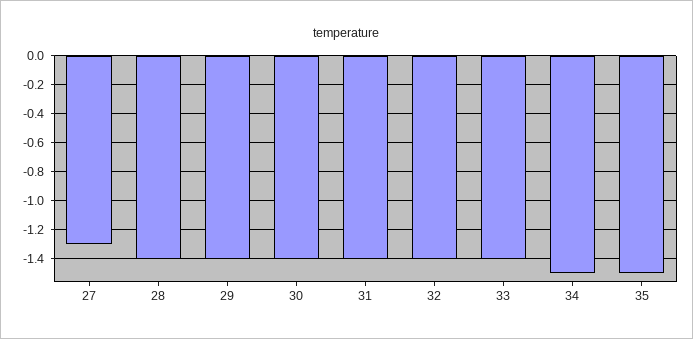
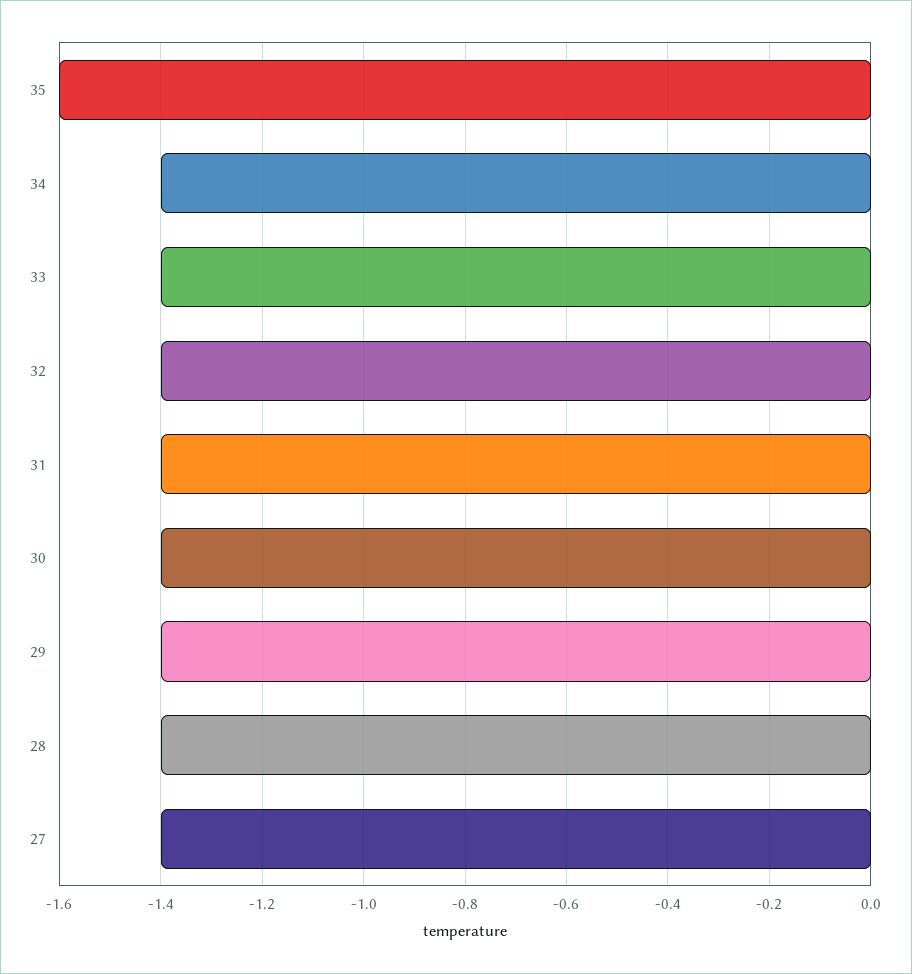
  {
-   "27": -1.3,
+   "27": -1.4,
    "28": -1.4,
    "29": -1.4,
    "30": -1.4,
    "31": -1.4,
    "32": -1.4,
    "33": -1.4,
-   "34": -1.5,
+   "34": -1.4,
-   "35": -1.5
+   "35": -1.6
  }

